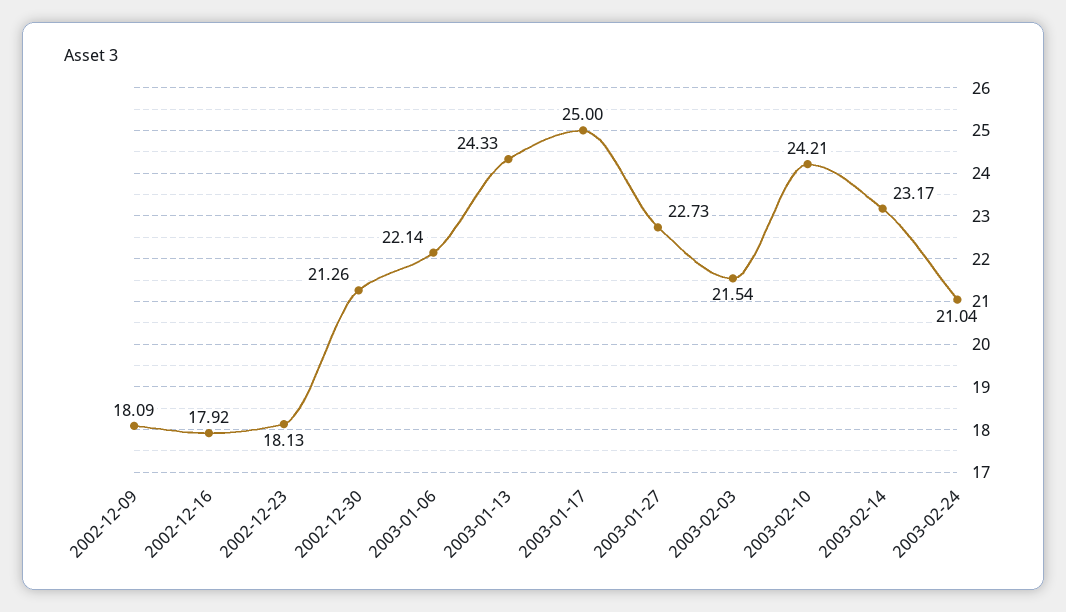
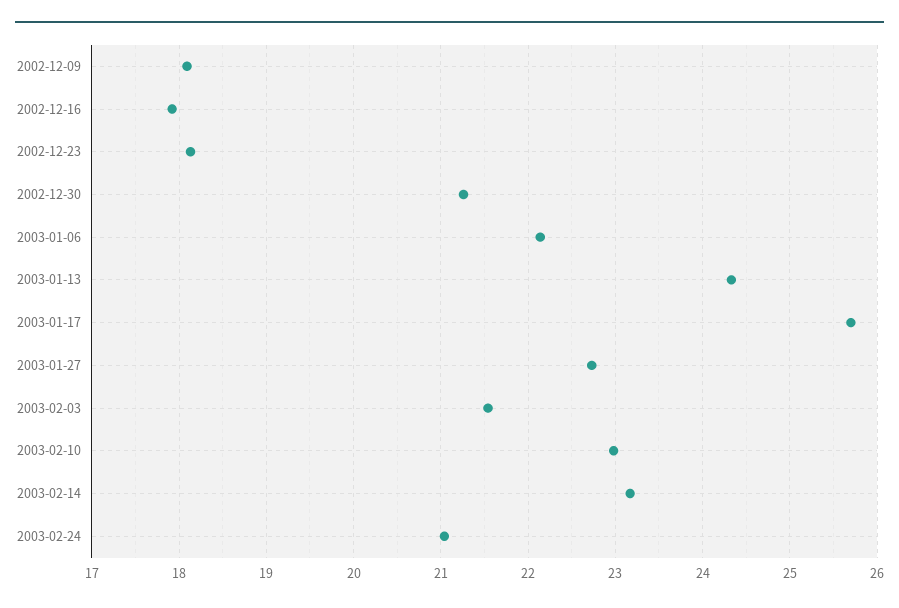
  {
    "2002-12-09": 18.09,
    "2002-12-16": 17.92,
    "2002-12-23": 18.13,
    "2002-12-30": 21.26,
    "2003-01-06": 22.14,
    "2003-01-13": 24.33,
-   "2003-01-17": 25,
+   "2003-01-17": 25.7,
    "2003-01-27": 22.73,
    "2003-02-03": 21.54,
-   "2003-02-10": 24.21,
+   "2003-02-10": 23,
    "2003-02-14": 23.17,
    "2003-02-24": 21.04
  }

